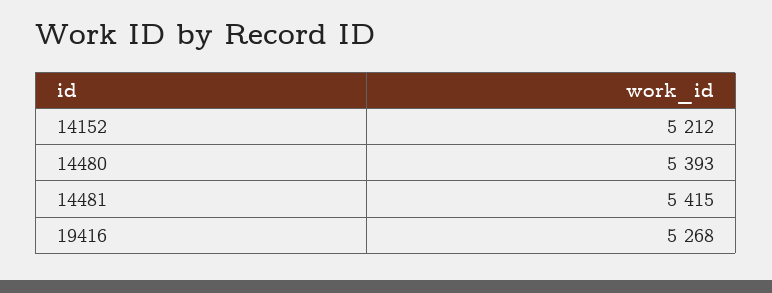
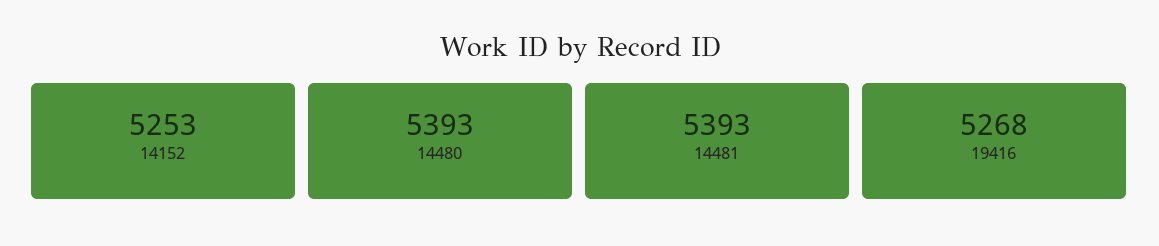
  {
-   "14152": 5212,
+   "14152": 5253,
    "14480": 5393,
-   "14481": 5415,
+   "14481": 5393,
    "19416": 5268
  }

